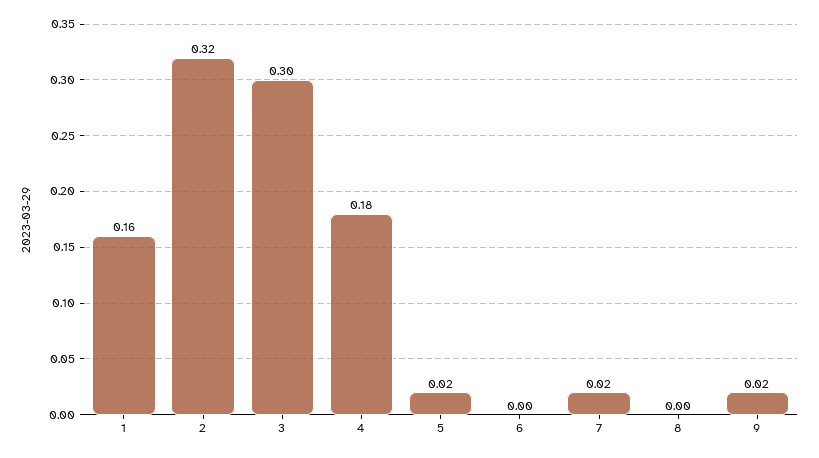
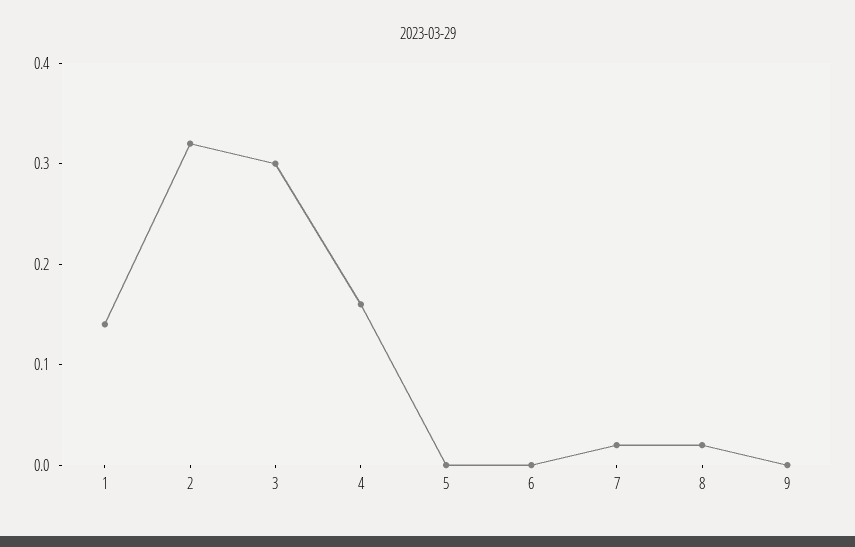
  {
-   "1": 0.16,
+   "1": 0.14,
    "2": 0.32,
    "3": 0.3,
-   "4": 0.18,
+   "4": 0.16,
-   "5": 0.02,
+   "5": 0,
    "6": 0,
    "7": 0.02,
-   "8": 0,
+   "8": 0.02,
-   "9": 0.02
+   "9": 0
  }

